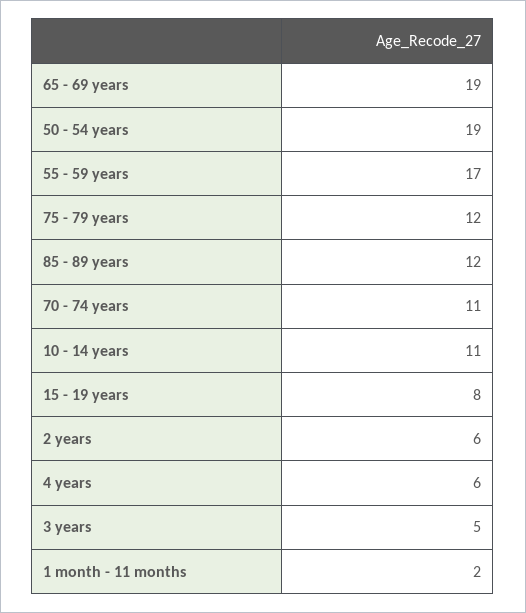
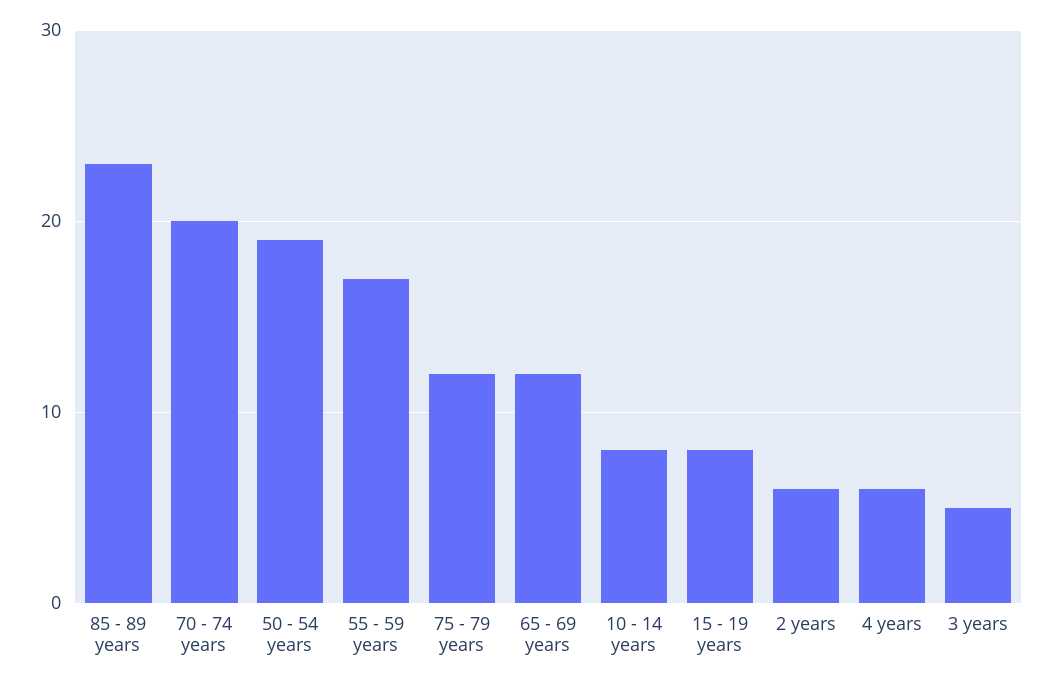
  {
-   "65 - 69 years": 19,
+   "65 - 69 years": 12,
    "50 - 54 years": 19,
    "55 - 59 years": 17,
    "75 - 79 years": 12,
-   "85 - 89 years": 12,
+   "85 - 89 years": 23,
-   "70 - 74 years": 11,
+   "70 - 74 years": 20,
-   "10 - 14 years": 11,
+   "10 - 14 years": 8,
    "15 - 19 years": 8,
    "2 years": 6,
    "4 years": 6,
-   "3 years": 5,
+   "3 years": 5
-   "1 month - 11 months": 2
  }

